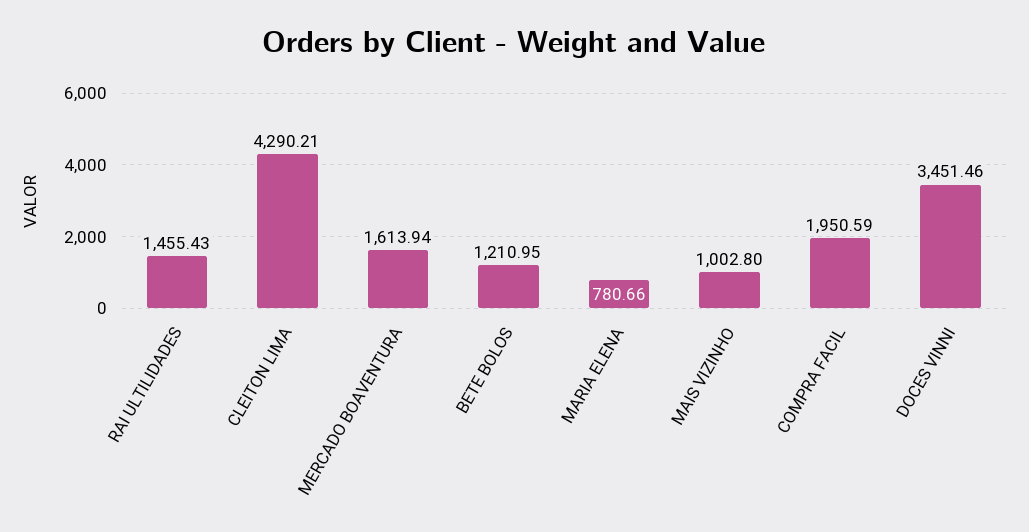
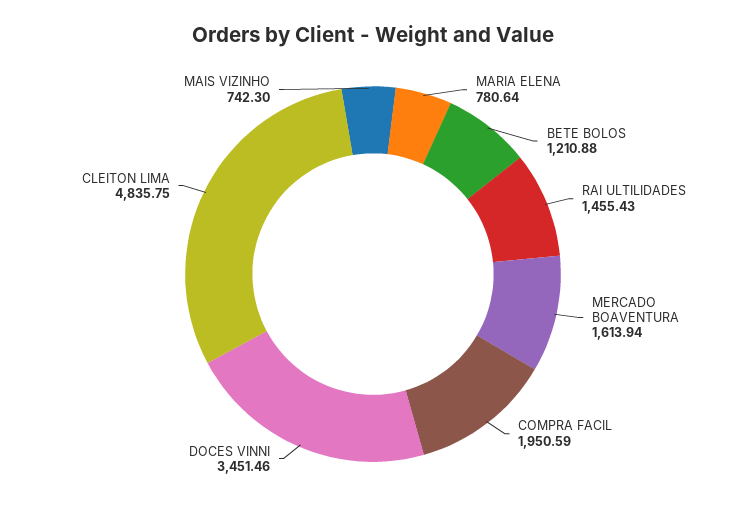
  {
    "RAI ULTILIDADES": 1455.43,
-   "CLEITON LIMA": 4290.21,
+   "CLEITON LIMA": 4835.75,
    "MERCADO BOAVENTURA": 1613.94,
-   "BETE BOLOS": 1210.95,
+   "BETE BOLOS": 1210.88,
-   "MARIA ELENA": 780.66,
+   "MARIA ELENA": 780.64,
-   "MAIS VIZINHO": 1002.8,
+   "MAIS VIZINHO": 742.3,
    "COMPRA FACIL": 1950.59,
    "DOCES VINNI": 3451.46
  }

